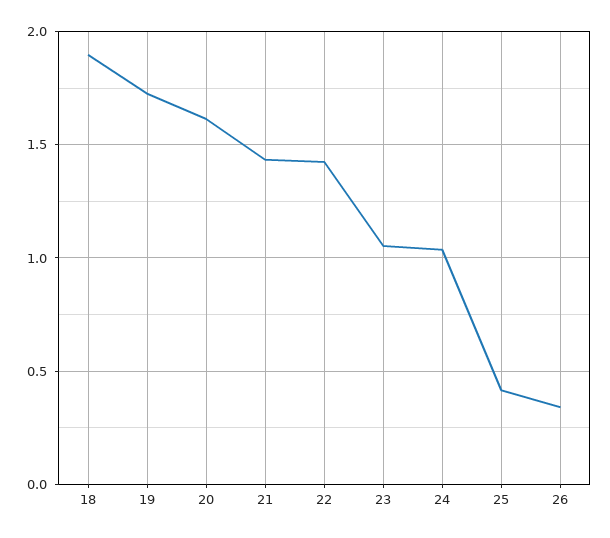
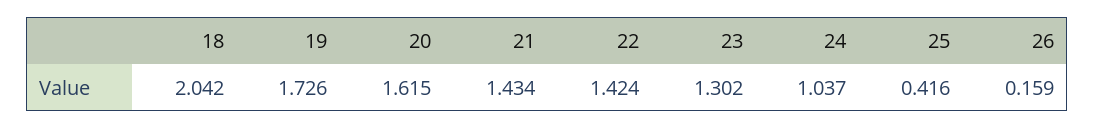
  {
-   "18": 1.9,
+   "18": 2.042,
    "19": 1.726,
    "20": 1.615,
    "21": 1.434,
    "22": 1.424,
-   "23": 1.05,
+   "23": 1.302,
    "24": 1.037,
    "25": 0.416,
-   "26": 0.35
+   "26": 0.159
  }

